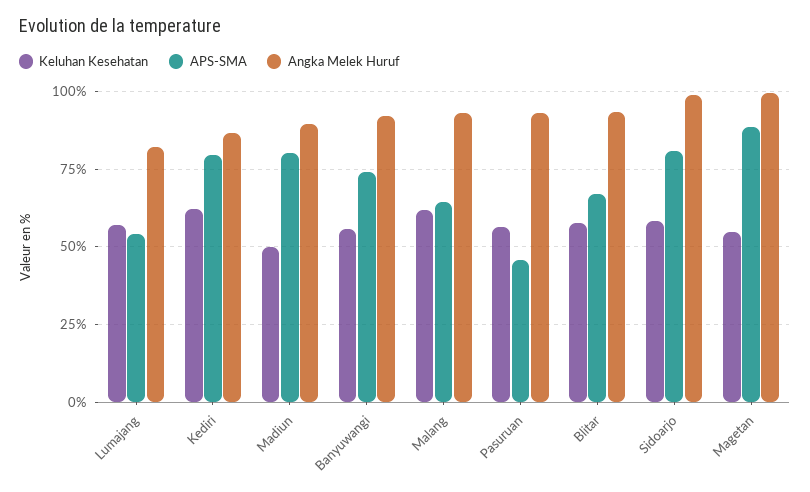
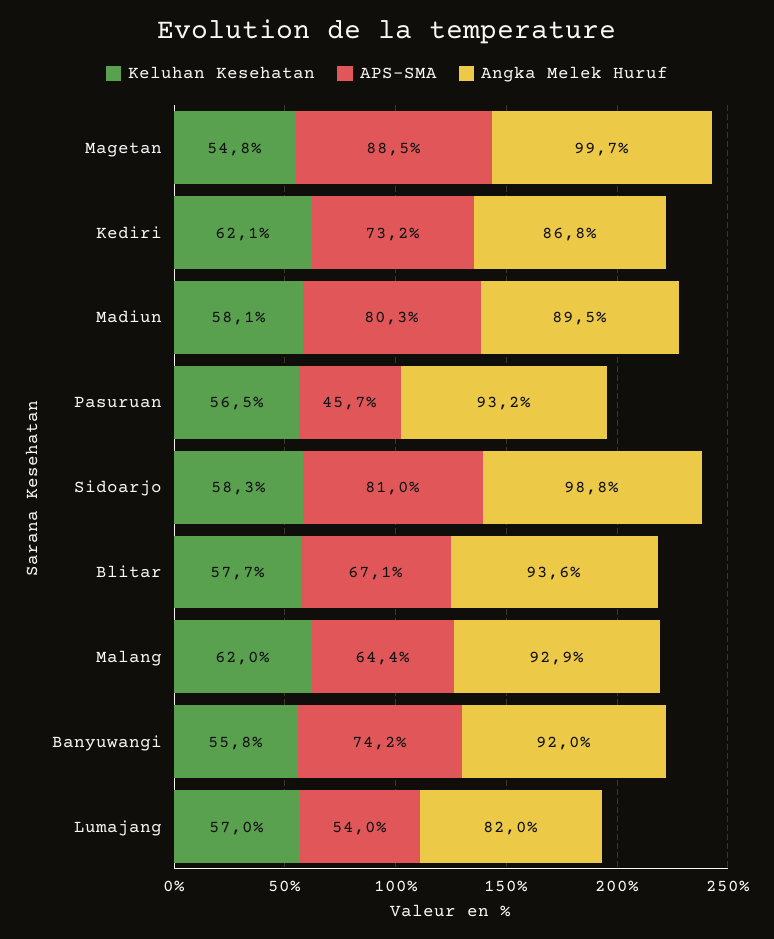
  {
    "Keluhan Kesehatan": {
      "Lumajang": 57,
      "Kediri": 62.1,
-     "Madiun": 50,
+     "Madiun": 58.1,
      "Banyuwangi": 55.8,
      "Malang": 62,
      "Pasuruan": 56.5,
      "Blitar": 57.7,
      "Sidoarjo": 58.3,
      "Magetan": 54.8
    },
    "APS-SMA": {
      "Lumajang": 54,
-     "Kediri": 80,
+     "Kediri": 73.2,
      "Madiun": 80.3,
      "Banyuwangi": 74.2,
      "Malang": 64.4,
      "Pasuruan": 45.7,
      "Blitar": 67.1,
      "Sidoarjo": 81,
      "Magetan": 88.5
    },
    "Angka Melek Huruf": {
      "Lumajang": 82,
      "Kediri": 86.8,
      "Madiun": 89.5,
      "Banyuwangi": 92,
      "Malang": 92.9,
      "Pasuruan": 93.2,
      "Blitar": 93.6,
      "Sidoarjo": 98.8,
      "Magetan": 99.7
    }
  }

